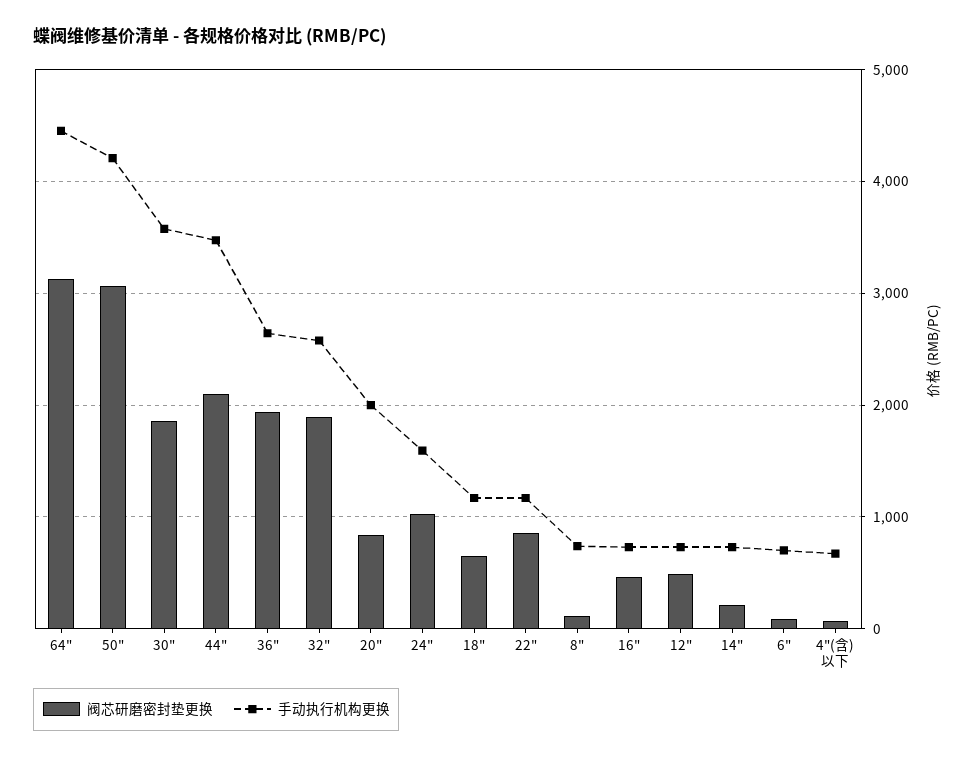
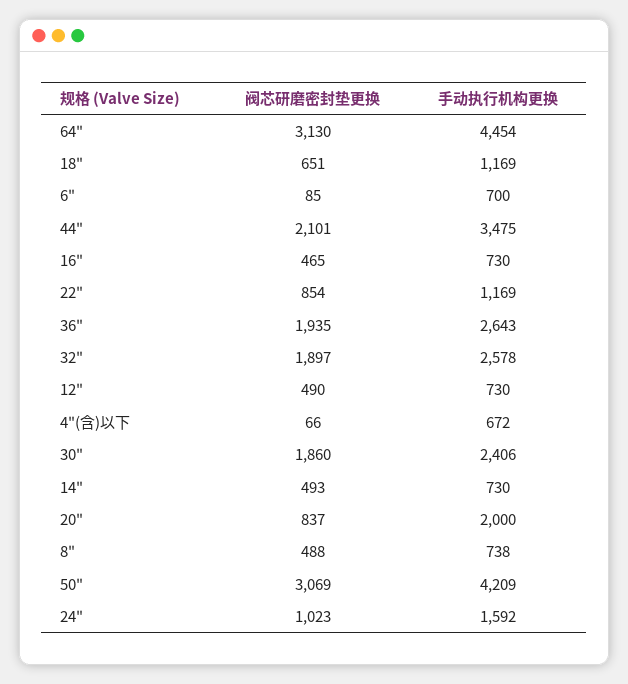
  {
    "阀芯研磨密封垫更换": {
      "64\"": 3130,
      "50\"": 3069,
      "30\"": 1860,
      "44\"": 2101,
      "36\"": 1935,
      "32\"": 1897,
      "20\"": 837,
      "24\"": 1023,
      "18\"": 651,
      "22\"": 854,
-     "8\"": 100,
+     "8\"": 488,
      "16\"": 465,
      "12\"": 490,
-     "14\"": 200,
+     "14\"": 493,
      "6\"": 85,
      "4\"(含)以下": 66
    },
    "手动执行机构更换": {
      "64\"": 4454,
      "50\"": 4209,
-     "30\"": 3600,
+     "30\"": 2406,
      "44\"": 3475,
      "36\"": 2643,
      "32\"": 2578,
      "20\"": 2000,
      "24\"": 1592,
      "18\"": 1169,
      "22\"": 1169,
      "8\"": 738,
      "16\"": 730,
      "12\"": 730,
      "14\"": 730,
      "6\"": 700,
      "4\"(含)以下": 672
    }
  }

